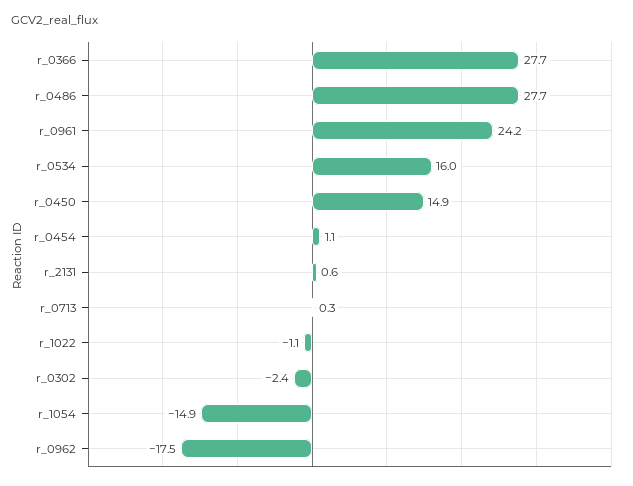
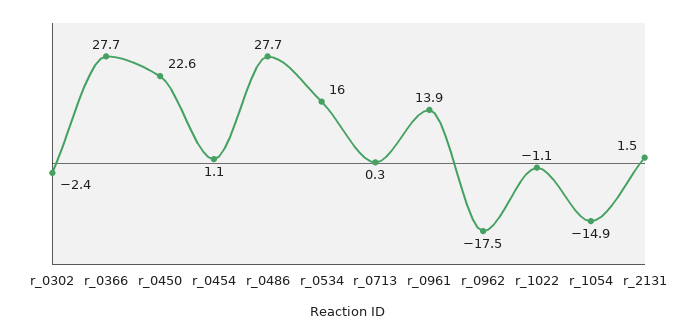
  {
    "r_0366": 27.7,
    "r_0486": 27.7,
-   "r_0961": 24.2,
+   "r_0961": 13.9,
    "r_0534": 16,
-   "r_0450": 14.9,
+   "r_0450": 22.6,
    "r_0454": 1.1,
-   "r_2131": 0.6,
+   "r_2131": 1.5,
    "r_0713": 0.3,
    "r_1022": -1.1,
    "r_0302": -2.4,
    "r_1054": -14.9,
    "r_0962": -17.5
  }

